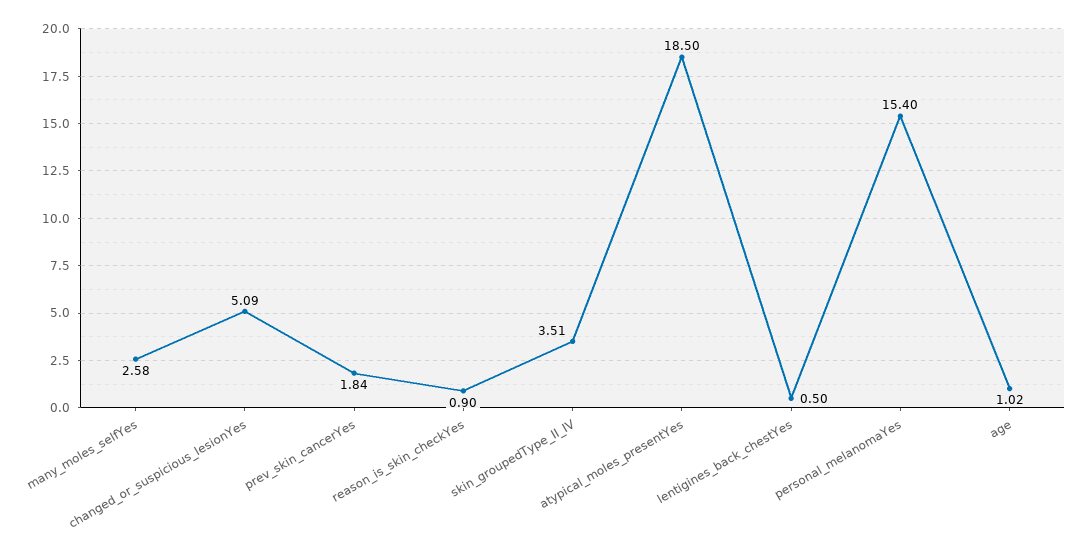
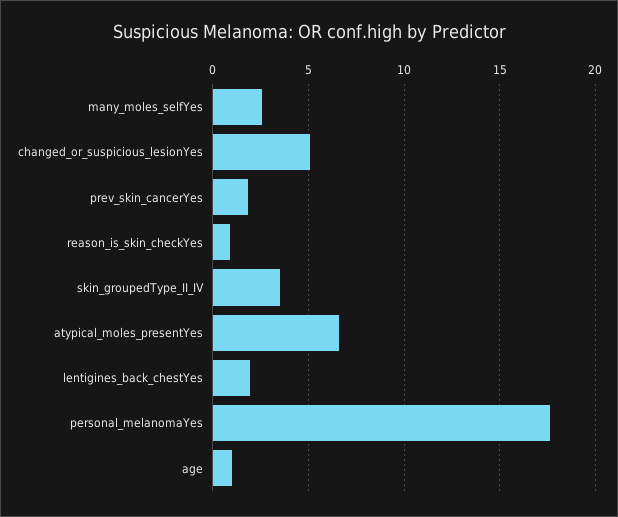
  {
    "many_moles_selfYes": 2.58,
    "changed_or_suspicious_lesionYes": 5.09,
    "prev_skin_cancerYes": 1.84,
    "reason_is_skin_checkYes": 0.9,
    "skin_groupedType_II_IV": 3.51,
-   "atypical_moles_presentYes": 18.5,
+   "atypical_moles_presentYes": 6.5,
-   "lentigines_back_chestYes": 0.5,
+   "lentigines_back_chestYes": 2,
-   "personal_melanomaYes": 15.4,
+   "personal_melanomaYes": 17.5,
    "age": 1.02
  }

